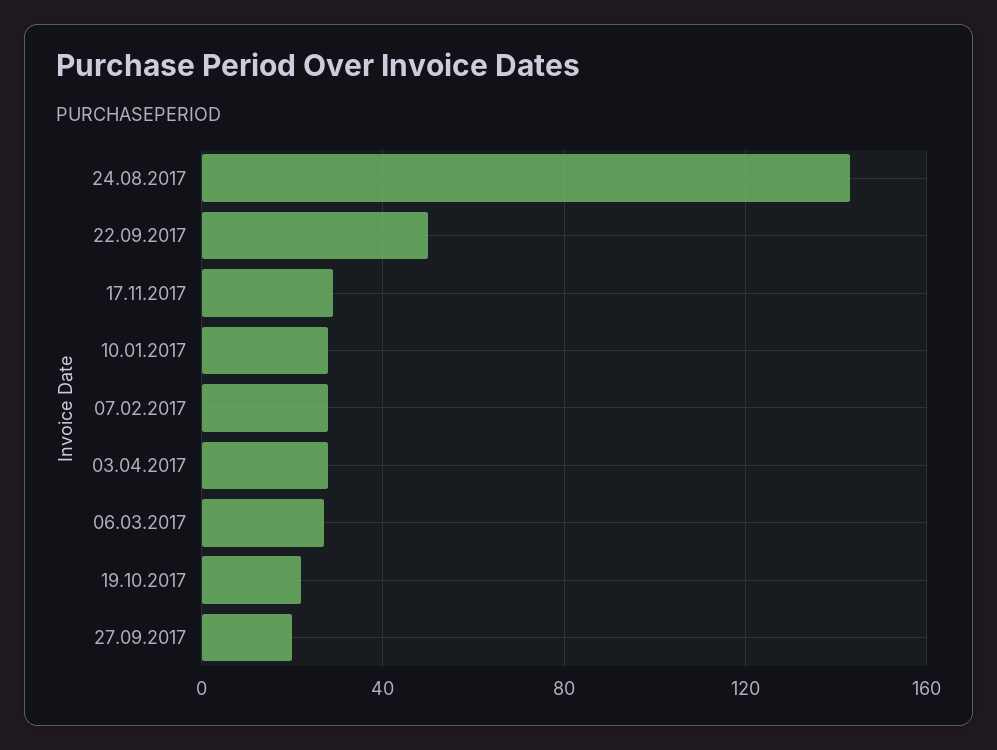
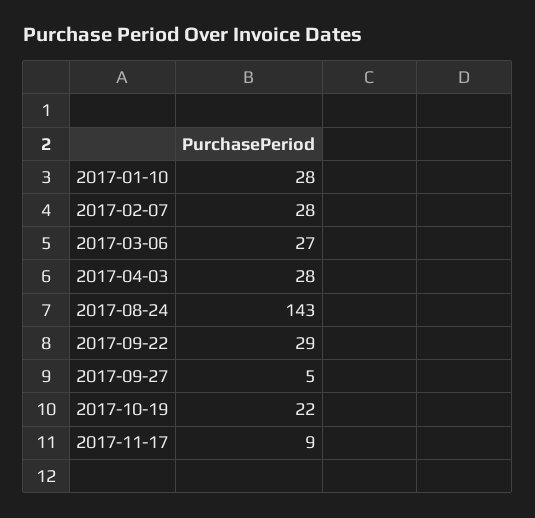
  {
    "24.08.2017": 143,
-   "22.09.2017": 50,
+   "22.09.2017": 29,
-   "17.11.2017": 30,
+   "17.11.2017": 9,
    "10.01.2017": 28,
    "07.02.2017": 28,
    "03.04.2017": 28,
    "06.03.2017": 27,
    "19.10.2017": 22,
-   "27.09.2017": 20
+   "27.09.2017": 5
  }

